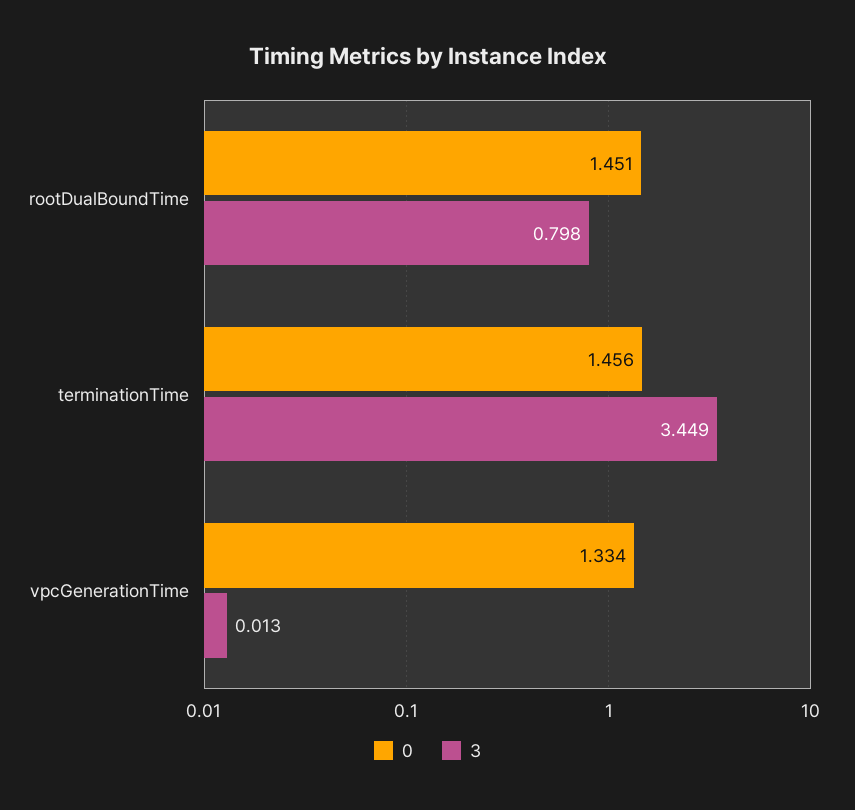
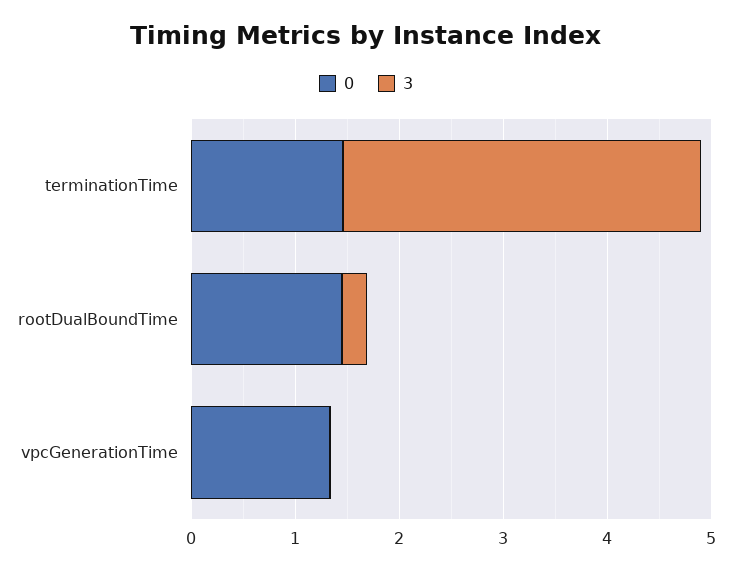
  {
    "0": {
      "rootDualBoundTime": 1.451,
      "terminationTime": 1.456,
      "vpcGenerationTime": 1.334
    },
    "3": {
-     "rootDualBoundTime": 0.798,
+     "rootDualBoundTime": 0.2,
      "terminationTime": 3.449,
      "vpcGenerationTime": 0.013
    }
  }

